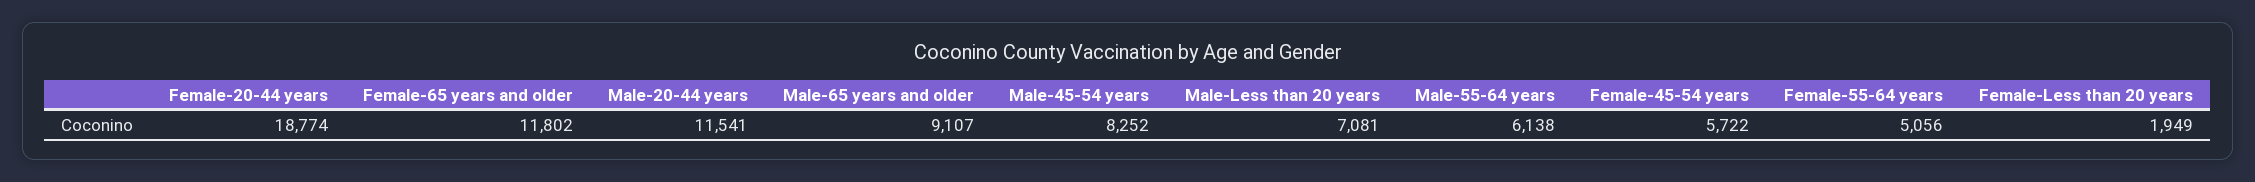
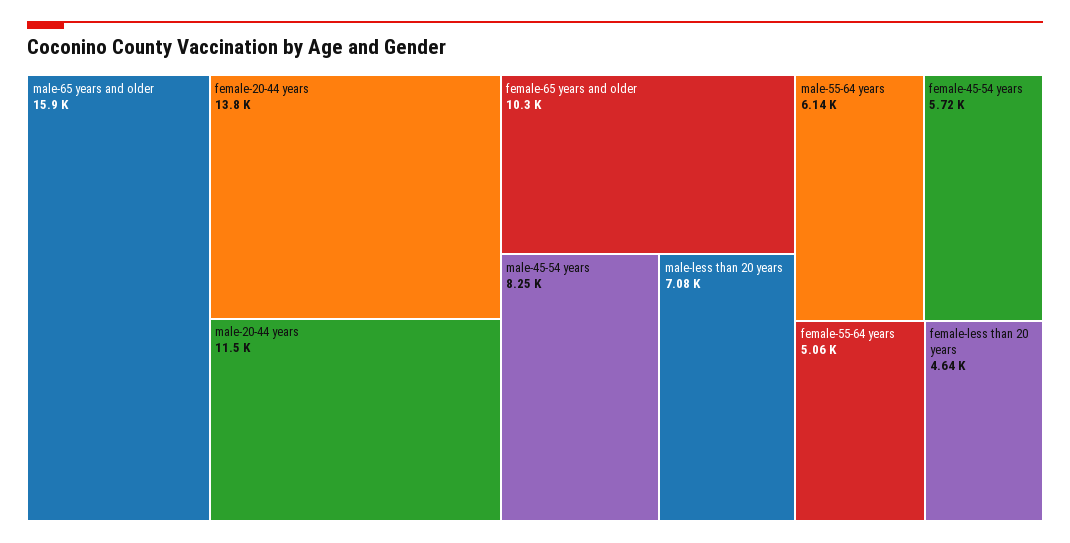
  {
-   "Female-20-44 years": 18774,
+   "Female-20-44 years": 13800,
-   "Female-65 years and older": 11802,
+   "Female-65 years and older": 10300,
    "Male-20-44 years": 11541,
-   "Male-65 years and older": 9107,
+   "Male-65 years and older": 15900,
    "Male-45-54 years": 8252,
    "Male-Less than 20 years": 7081,
    "Male-55-64 years": 6138,
    "Female-45-54 years": 5722,
    "Female-55-64 years": 5056,
-   "Female-Less than 20 years": 1949
+   "Female-Less than 20 years": 4640
  }

